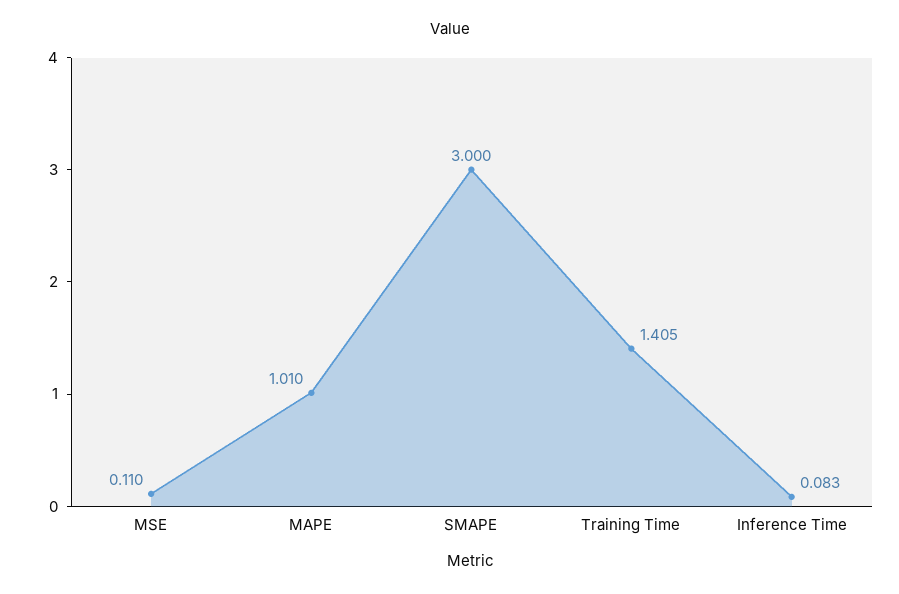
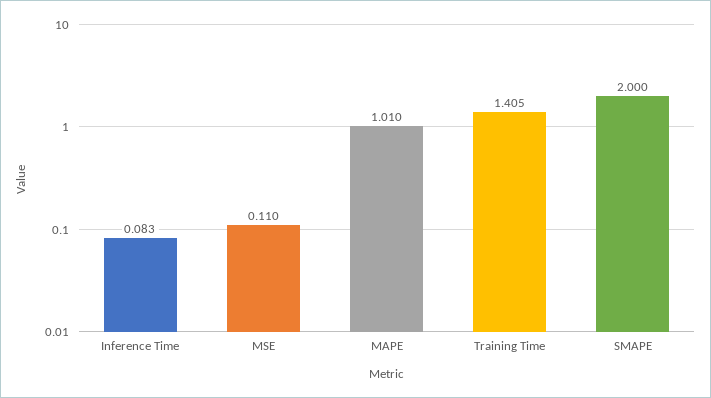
  {
    "MSE": 0.11,
    "MAPE": 1.01,
-   "SMAPE": 3,
+   "SMAPE": 2,
    "Training Time": 1.405,
    "Inference Time": 0.083
  }

